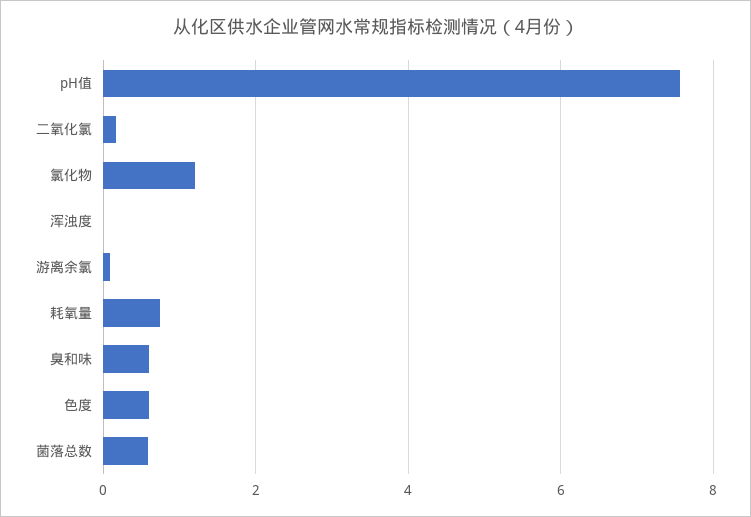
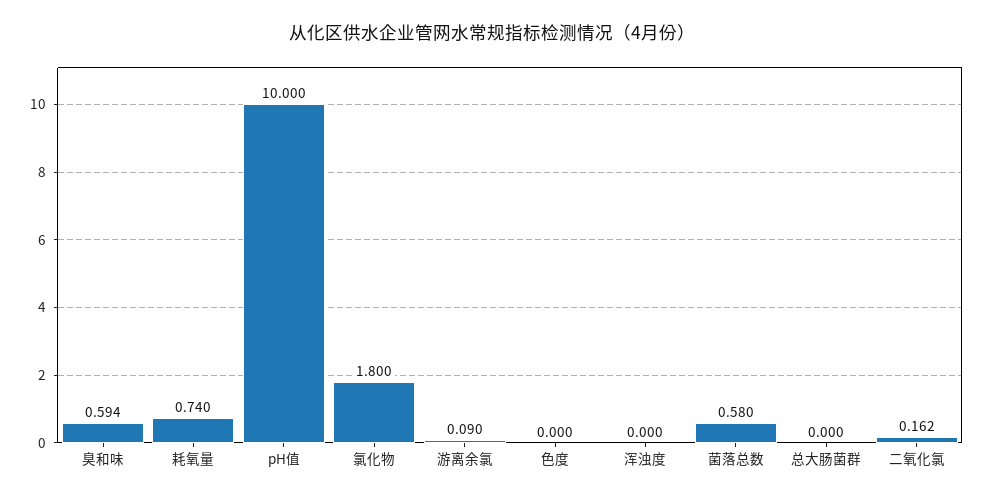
  {
-   "pH值": 7.6,
+   "pH值": 10,
    "二氧化氯": 0.162,
-   "氯化物": 1.2,
+   "氯化物": 1.8,
    "浑浊度": 0,
    "游离余氯": 0.09,
    "耗氧量": 0.74,
    "臭和味": 0.594,
-   "色度": 0.6,
+   "色度": 0,
-   "菌落总数": 0.58
+   "菌落总数": 0.58,
+   "总大肠菌群": 0
  }

